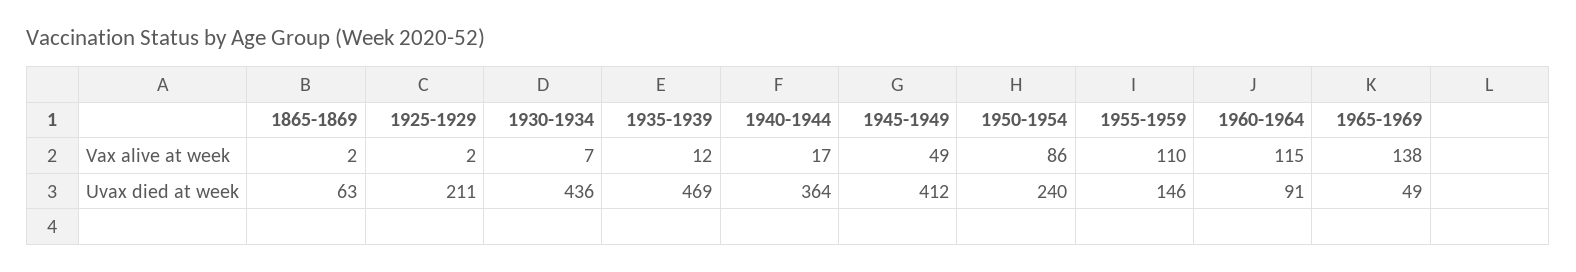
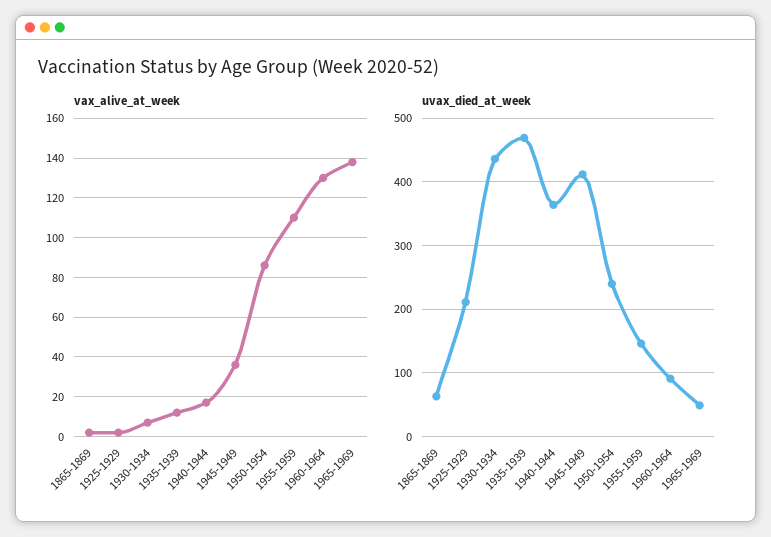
  {
    "Vax alive at week": {
      "1865-1869": 2,
      "1925-1929": 2,
      "1930-1934": 7,
      "1935-1939": 12,
      "1940-1944": 17,
-     "1945-1949": 49,
+     "1945-1949": 35,
      "1950-1954": 86,
      "1955-1959": 110,
-     "1960-1964": 115,
+     "1960-1964": 130,
      "1965-1969": 138
    },
    "Uvax died at week": {
      "1865-1869": 63,
      "1925-1929": 211,
      "1930-1934": 436,
      "1935-1939": 469,
      "1940-1944": 364,
      "1945-1949": 412,
      "1950-1954": 240,
      "1955-1959": 146,
      "1960-1964": 91,
      "1965-1969": 49
    }
  }

